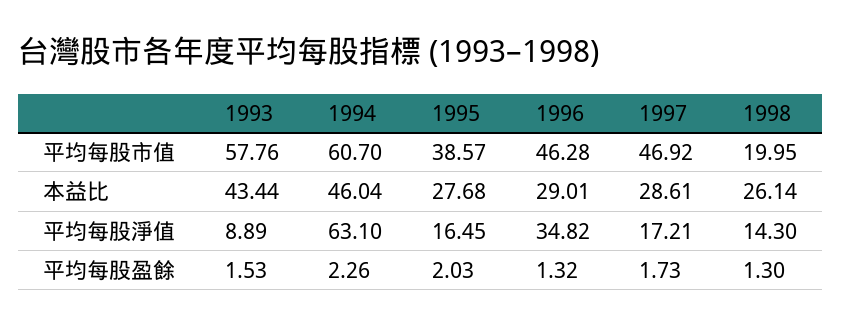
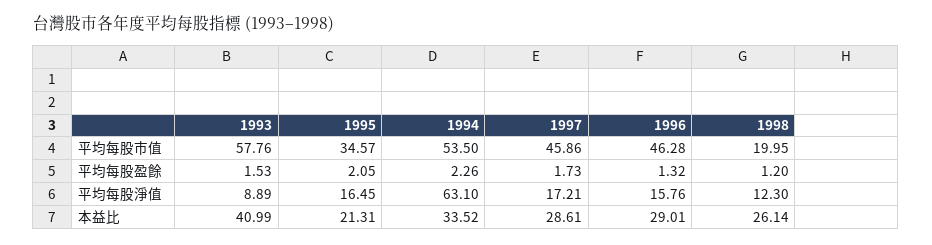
  {
    "1993": {
      "平均每股市值": 57.76,
-     "本益比": 43.44,
+     "本益比": 40.99,
      "平均每股淨值": 8.89,
      "平均每股盈餘": 1.53
    },
    "1994": {
-     "平均每股市值": 60.7,
+     "平均每股市值": 53.5,
-     "本益比": 46.04,
+     "本益比": 33.52,
      "平均每股淨值": 63.1,
      "平均每股盈餘": 2.26
    },
    "1995": {
-     "平均每股市值": 38.57,
+     "平均每股市值": 34.57,
-     "本益比": 27.68,
+     "本益比": 21.31,
      "平均每股淨值": 16.45,
-     "平均每股盈餘": 2.03
+     "平均每股盈餘": 2.05
    },
    "1996": {
      "平均每股市值": 46.28,
      "本益比": 29.01,
-     "平均每股淨值": 34.82,
+     "平均每股淨值": 15.76,
      "平均每股盈餘": 1.32
    },
    "1997": {
-     "平均每股市值": 46.92,
+     "平均每股市值": 45.86,
      "本益比": 28.61,
      "平均每股淨值": 17.21,
      "平均每股盈餘": 1.73
    },
    "1998": {
      "平均每股市值": 19.95,
      "本益比": 26.14,
-     "平均每股淨值": 14.3,
+     "平均每股淨值": 12.3,
-     "平均每股盈餘": 1.3
+     "平均每股盈餘": 1.2
    }
  }

